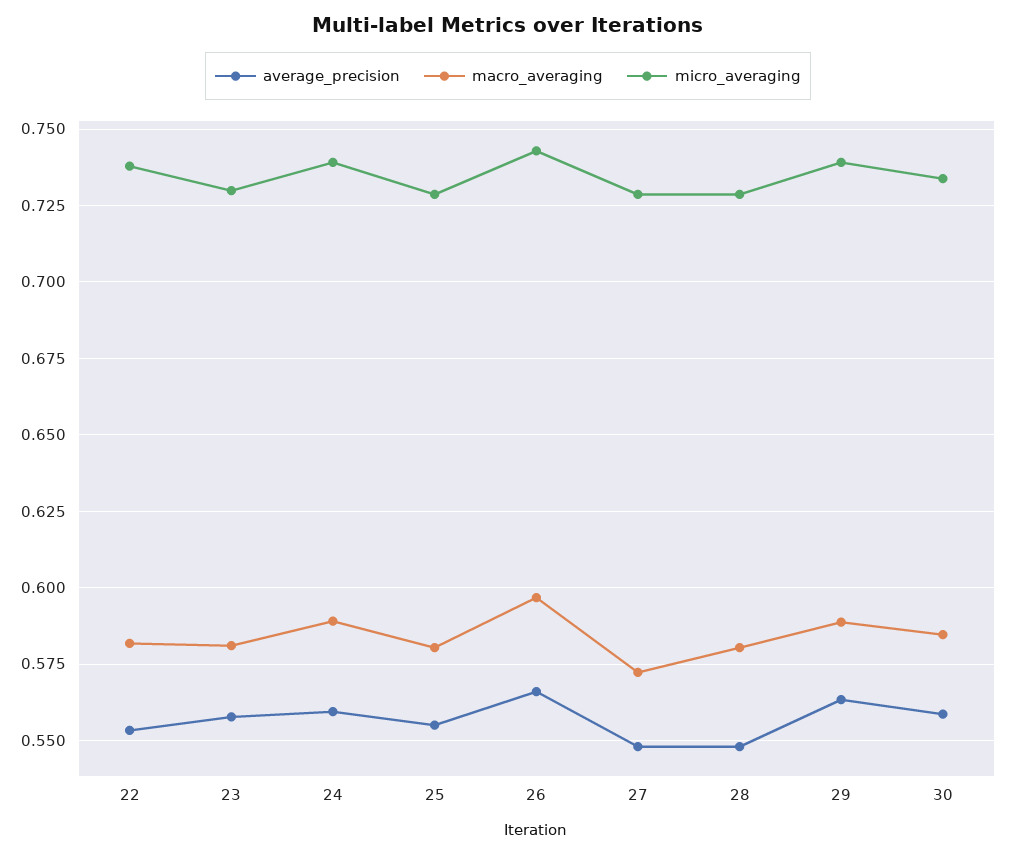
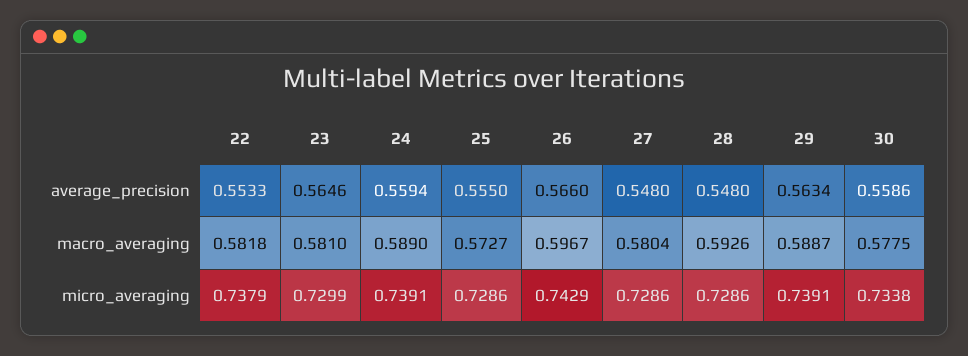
  {
    "average_precision": {
      "22": 0.5533,
-     "23": 0.5575,
+     "23": 0.5646,
      "24": 0.5594,
      "25": 0.555,
      "26": 0.566,
      "27": 0.548,
      "28": 0.548,
      "29": 0.5634,
      "30": 0.5586
    },
    "macro_averaging": {
      "22": 0.5818,
      "23": 0.581,
      "24": 0.589,
-     "25": 0.58,
+     "25": 0.5727,
      "26": 0.5967,
-     "27": 0.5725,
+     "27": 0.5804,
-     "28": 0.58,
+     "28": 0.5926,
      "29": 0.5887,
-     "30": 0.585
+     "30": 0.5775
    },
    "micro_averaging": {
      "22": 0.7379,
      "23": 0.7299,
      "24": 0.7391,
      "25": 0.7286,
      "26": 0.7429,
      "27": 0.7286,
      "28": 0.7286,
      "29": 0.7391,
      "30": 0.7338
    }
  }

